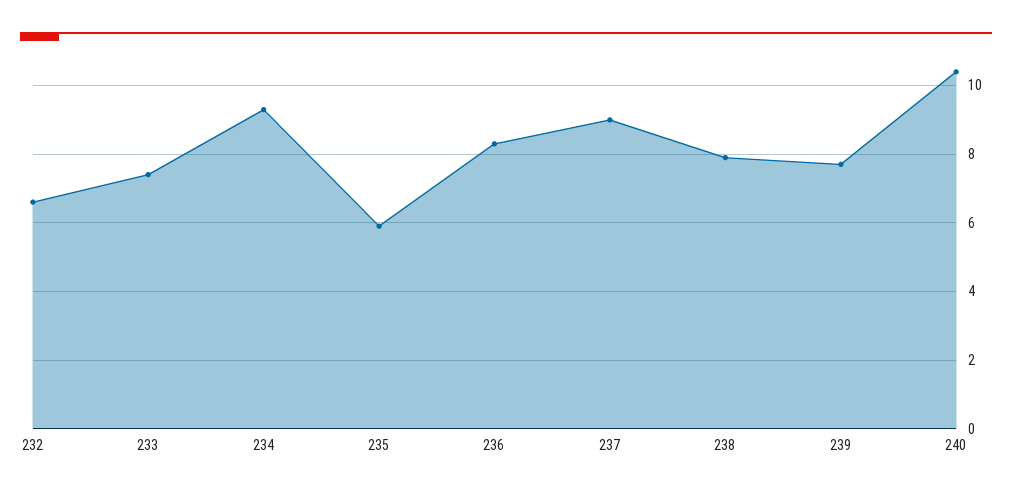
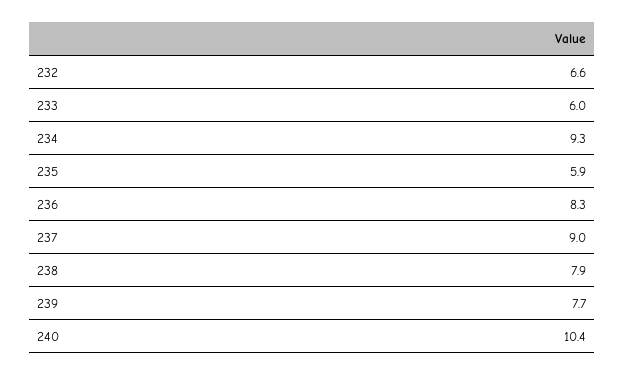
  {
    "232": 6.6,
-   "233": 7.5,
+   "233": 6,
    "234": 9.3,
    "235": 5.9,
    "236": 8.3,
    "237": 9,
    "238": 7.9,
    "239": 7.7,
    "240": 10.4
  }

